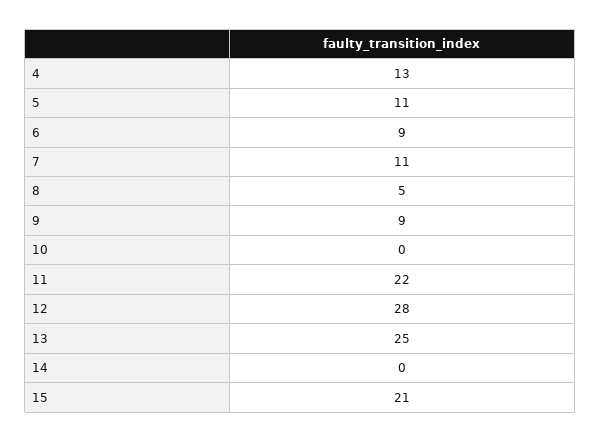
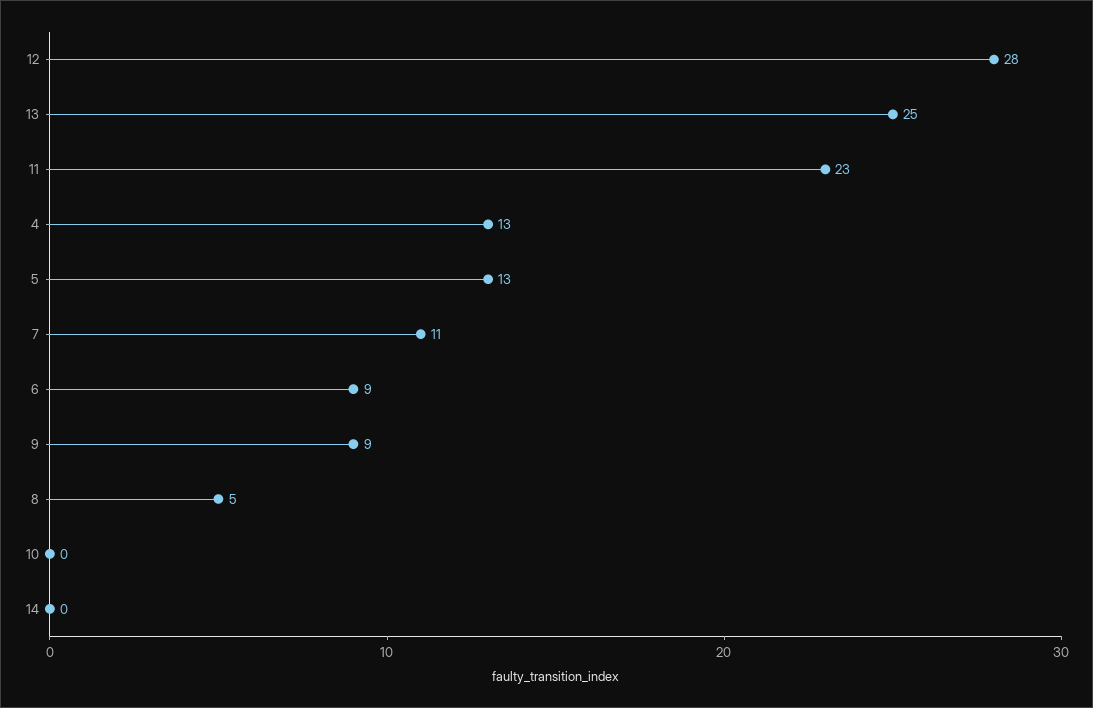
  {
    "4": 13,
-   "5": 11,
+   "5": 13,
    "6": 9,
    "7": 11,
    "8": 5,
    "9": 9,
    "10": 0,
-   "11": 22,
+   "11": 23,
    "12": 28,
    "13": 25,
-   "14": 0,
+   "14": 0
-   "15": 21
  }

